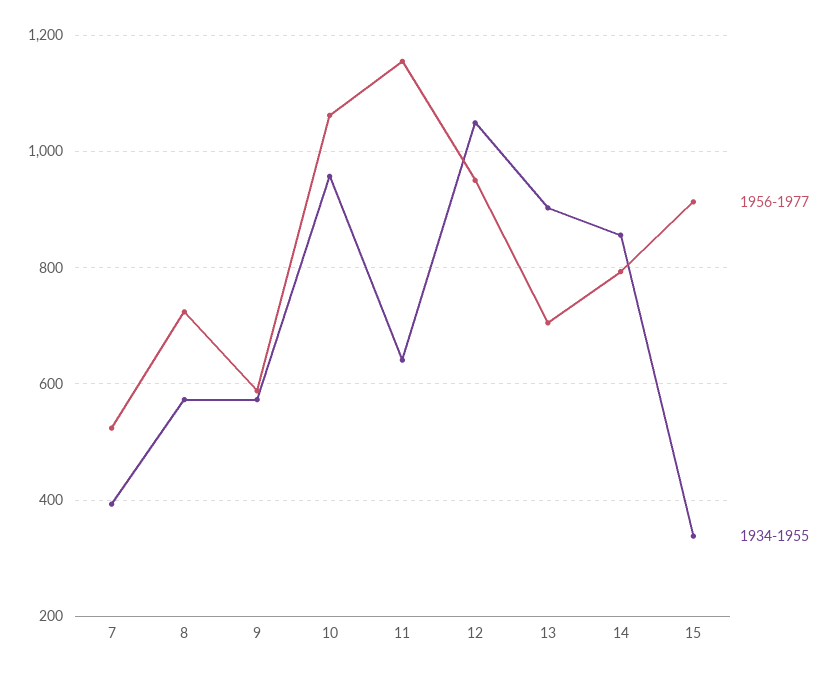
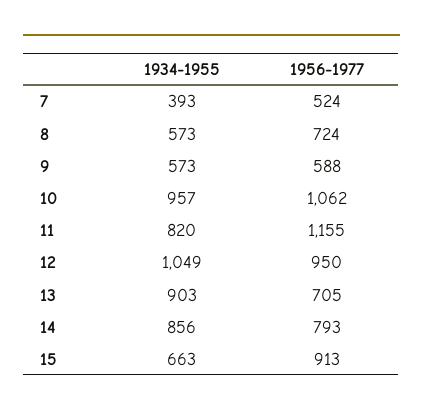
  {
    "1956-1977": {
      "7": 524,
      "8": 724,
      "9": 588,
      "10": 1062,
      "11": 1155,
      "12": 950,
      "13": 705,
      "14": 793,
      "15": 913
    },
    "1934-1955": {
      "7": 393,
      "8": 573,
      "9": 573,
      "10": 957,
-     "11": 640,
+     "11": 820,
      "12": 1049,
      "13": 903,
      "14": 856,
-     "15": 340
+     "15": 663
    }
  }

